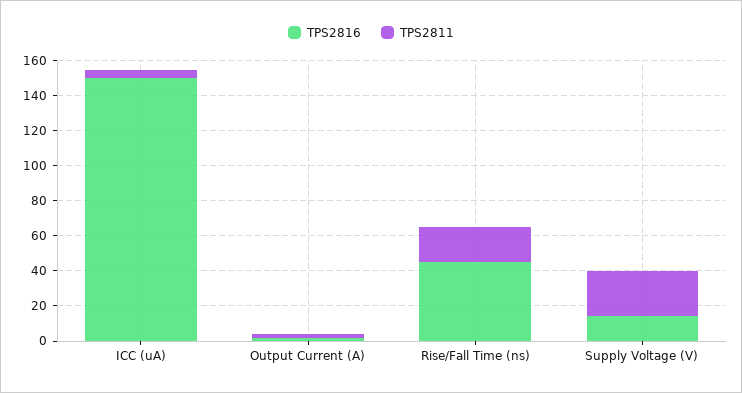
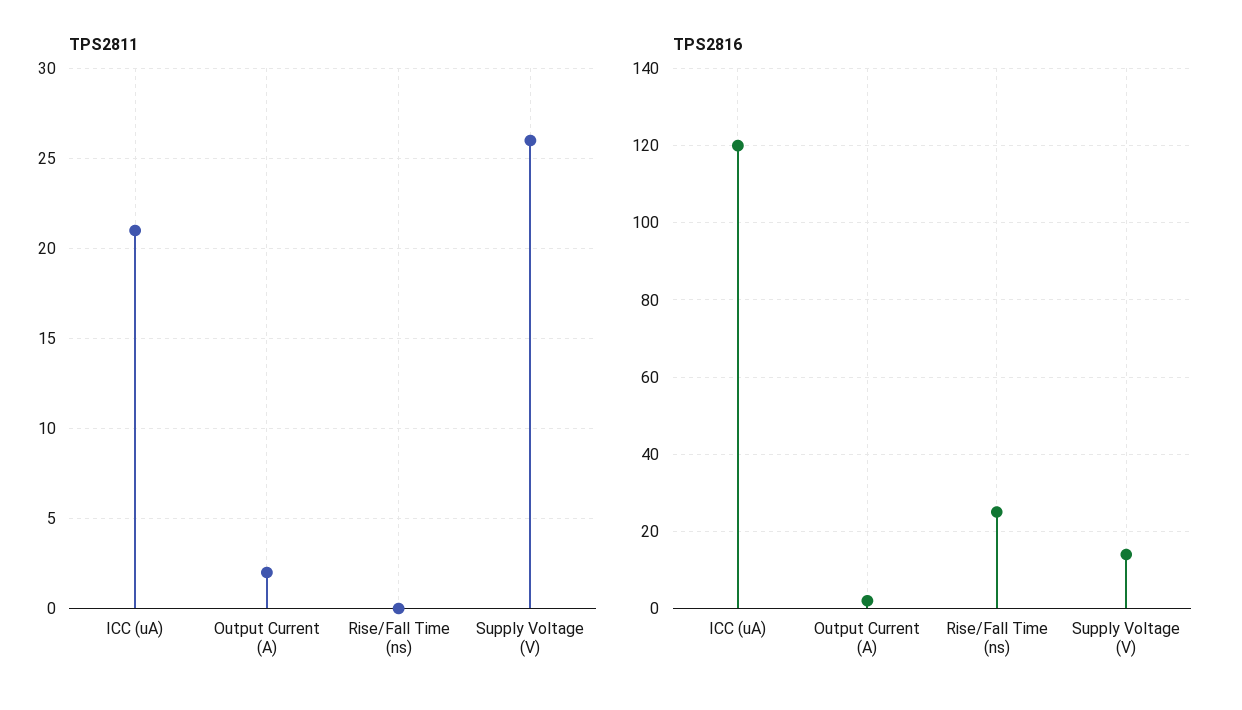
  {
    "TPS2816": {
-     "ICC (uA)": 150,
+     "ICC (uA)": 120,
      "Output Current (A)": 0,
-     "Rise/Fall Time (ns)": 45,
+     "Rise/Fall Time (ns)": 25,
      "Supply Voltage (V)": 15
    },
    "TPS2811": {
-     "ICC (uA)": 5,
+     "ICC (uA)": 21,
      "Output Current (A)": 2,
-     "Rise/Fall Time (ns)": 20,
+     "Rise/Fall Time (ns)": 0,
      "Supply Voltage (V)": 26
    }
  }

